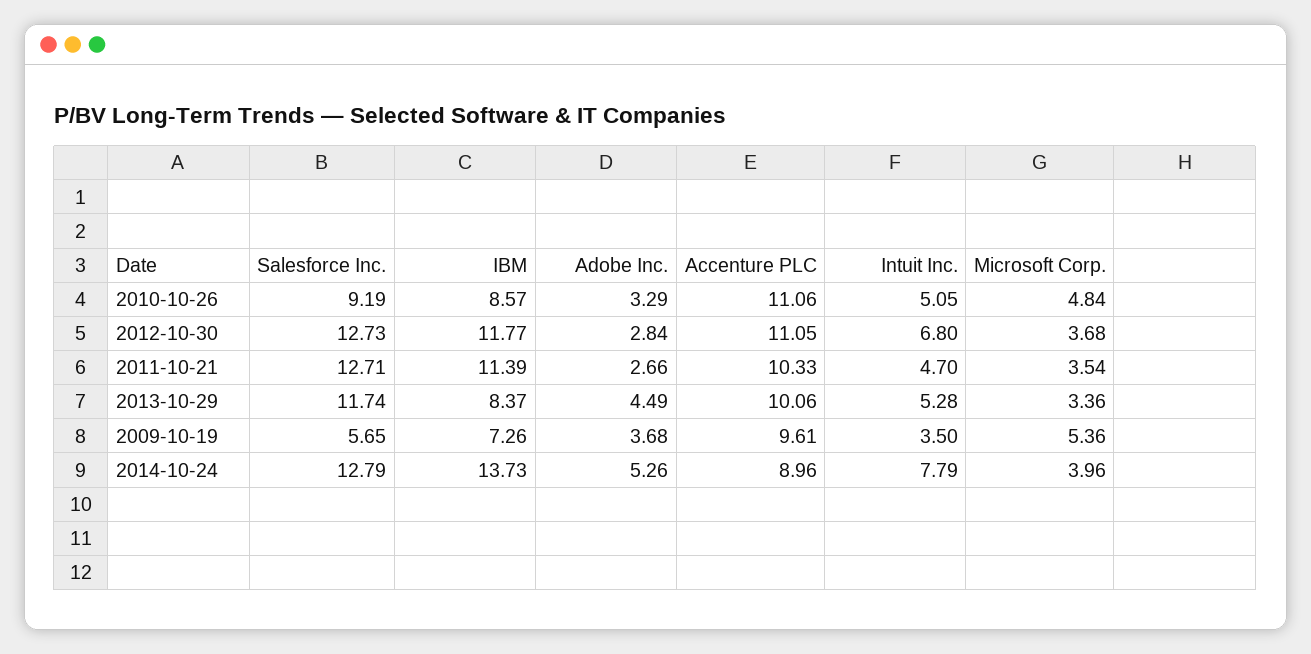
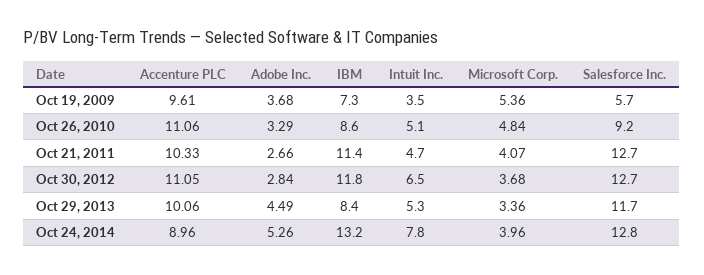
  {
    "Salesforce Inc.": {
      "2010-10-26": 9.19,
      "2012-10-30": 12.73,
      "2011-10-21": 12.71,
      "2013-10-29": 11.74,
      "2009-10-19": 5.65,
      "2014-10-24": 12.79
    },
    "IBM": {
      "2010-10-26": 8.57,
      "2012-10-30": 11.77,
      "2011-10-21": 11.39,
      "2013-10-29": 8.37,
      "2009-10-19": 7.26,
-     "2014-10-24": 13.73
+     "2014-10-24": 13.2
    },
    "Adobe Inc.": {
      "2010-10-26": 3.29,
      "2012-10-30": 2.84,
      "2011-10-21": 2.66,
      "2013-10-29": 4.49,
      "2009-10-19": 3.68,
      "2014-10-24": 5.26
    },
    "Accenture PLC": {
      "2010-10-26": 11.06,
      "2012-10-30": 11.05,
      "2011-10-21": 10.33,
      "2013-10-29": 10.06,
      "2009-10-19": 9.61,
      "2014-10-24": 8.96
    },
    "Intuit Inc.": {
      "2010-10-26": 5.05,
-     "2012-10-30": 6.8,
+     "2012-10-30": 6.5,
      "2011-10-21": 4.7,
      "2013-10-29": 5.28,
      "2009-10-19": 3.5,
      "2014-10-24": 7.79
    },
    "Microsoft Corp.": {
      "2010-10-26": 4.84,
      "2012-10-30": 3.68,
-     "2011-10-21": 3.54,
+     "2011-10-21": 4.07,
      "2013-10-29": 3.36,
      "2009-10-19": 5.36,
      "2014-10-24": 3.96
    }
  }

